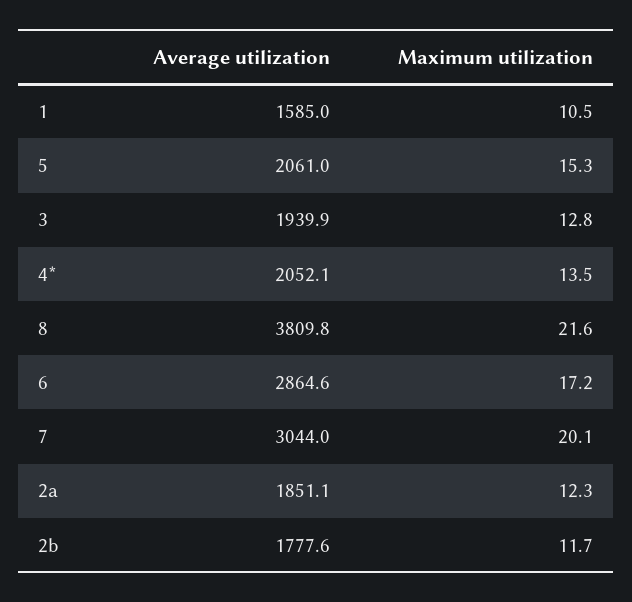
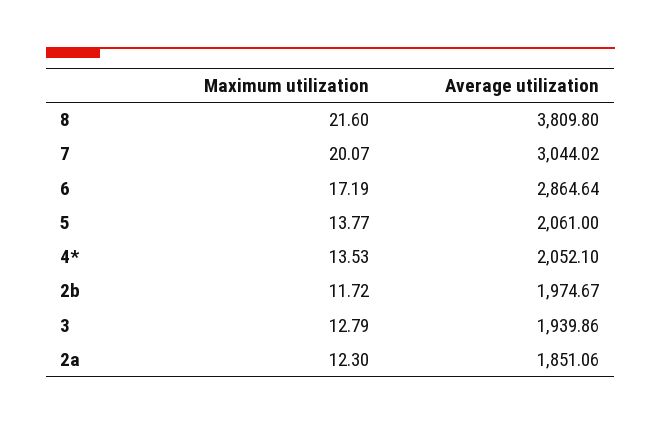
  {
    "Average utilization": {
-     "1": 1585,
      "5": 2061,
      "3": 1939.86,
      "4*": 2052.1,
      "8": 3809.8,
      "6": 2864.64,
      "7": 3044.02,
      "2a": 1851.06,
-     "2b": 1777.6
+     "2b": 1974.67
    },
    "Maximum utilization": {
-     "1": 10.5,
-     "5": 15.3,
+     "5": 13.77,
      "3": 12.79,
      "4*": 13.53,
      "8": 21.6,
      "6": 17.19,
      "7": 20.07,
      "2a": 12.3,
      "2b": 11.72
    }
  }

